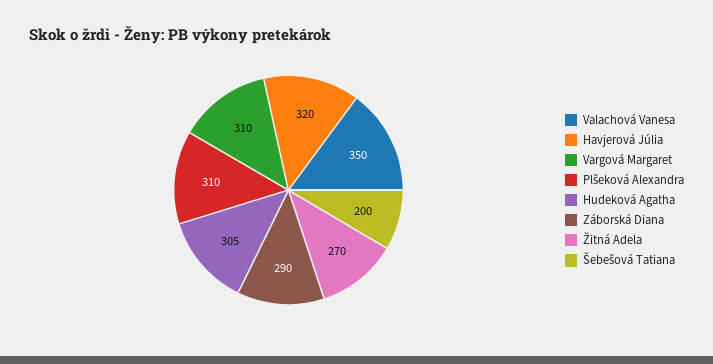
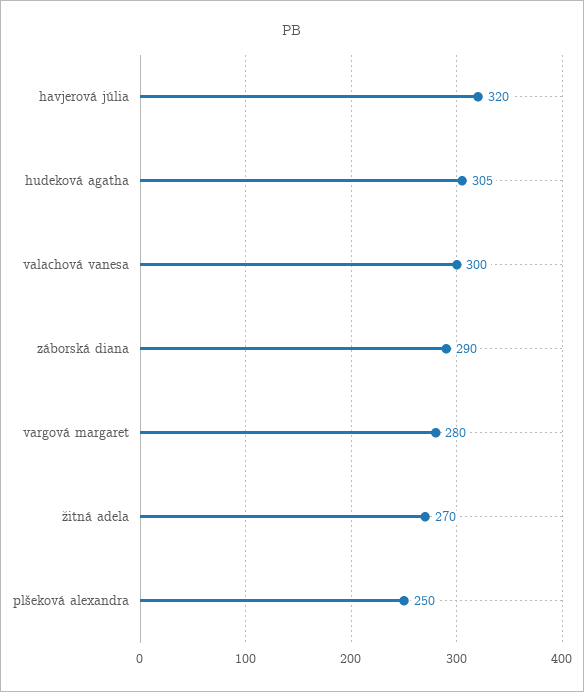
  {
-   "Valachová Vanesa": 350,
+   "Valachová Vanesa": 300,
    "Havjerová Júlia": 320,
-   "Vargová Margaret": 310,
+   "Vargová Margaret": 280,
-   "Plšeková Alexandra": 310,
+   "Plšeková Alexandra": 250,
    "Hudeková Agatha": 305,
    "Záborská Diana": 290,
-   "Žitná Adela": 270,
+   "Žitná Adela": 270
-   "Šebešová Tatiana": 200
  }

